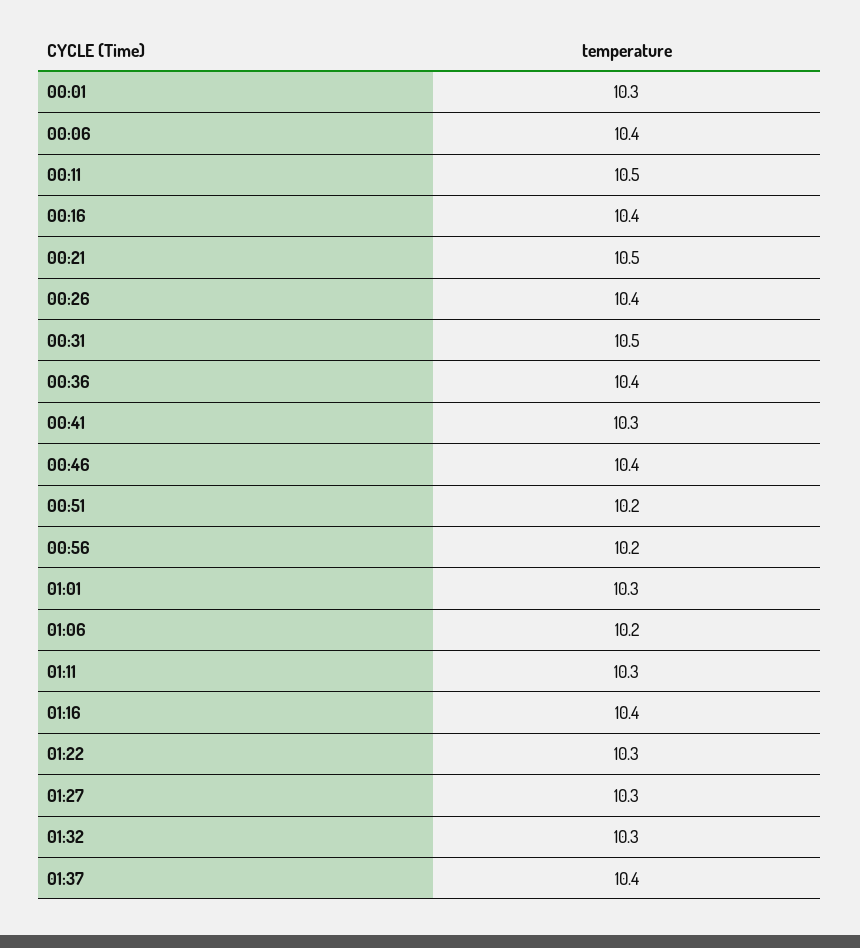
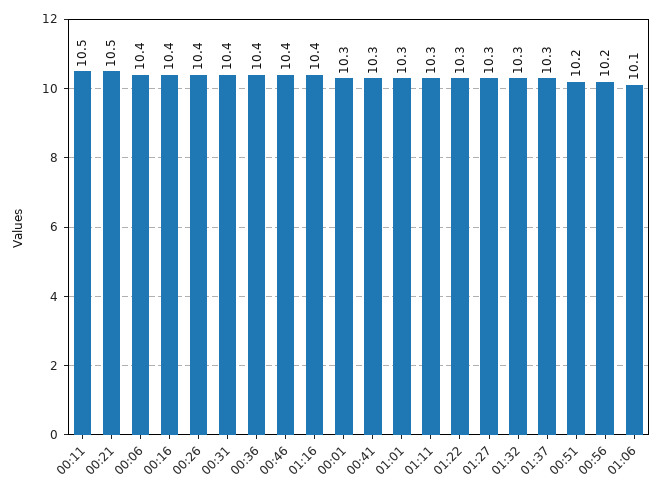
  {
    "00:01": 10.3,
    "00:06": 10.4,
    "00:11": 10.5,
    "00:16": 10.4,
    "00:21": 10.5,
    "00:26": 10.4,
-   "00:31": 10.5,
+   "00:31": 10.4,
    "00:36": 10.4,
    "00:41": 10.3,
    "00:46": 10.4,
    "00:51": 10.2,
    "00:56": 10.2,
    "01:01": 10.3,
-   "01:06": 10.2,
+   "01:06": 10.1,
    "01:11": 10.3,
    "01:16": 10.4,
    "01:22": 10.3,
    "01:27": 10.3,
    "01:32": 10.3,
-   "01:37": 10.4
+   "01:37": 10.3
  }

